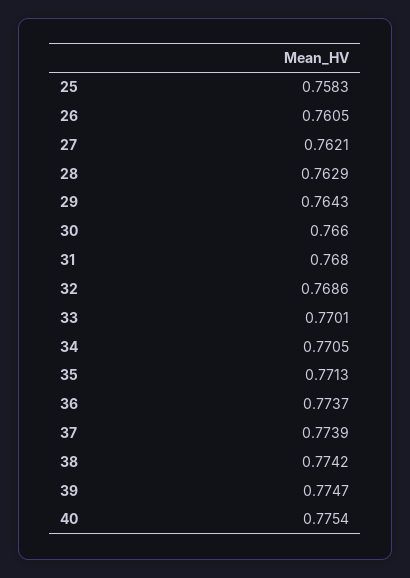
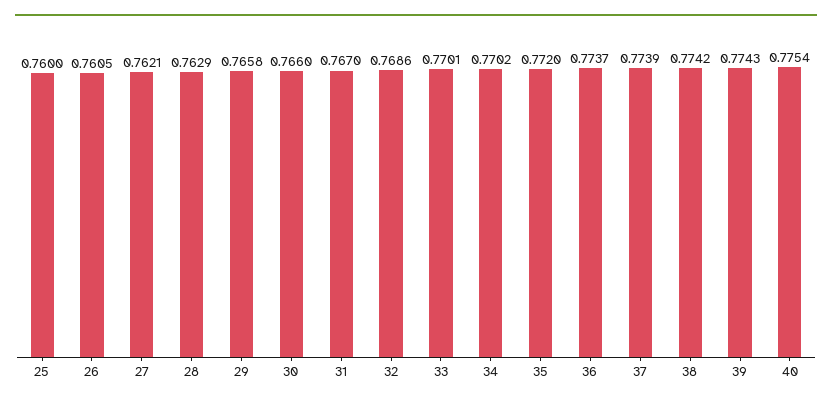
  {
-   "25": 0.7583,
+   "25": 0.76,
    "26": 0.7605,
    "27": 0.7621,
    "28": 0.7629,
-   "29": 0.7643,
+   "29": 0.7658,
    "30": 0.766,
-   "31": 0.768,
+   "31": 0.767,
    "32": 0.7686,
    "33": 0.7701,
-   "34": 0.7705,
+   "34": 0.7702,
-   "35": 0.7713,
+   "35": 0.772,
    "36": 0.7737,
    "37": 0.7739,
    "38": 0.7742,
-   "39": 0.7747,
+   "39": 0.7743,
    "40": 0.7754
  }

